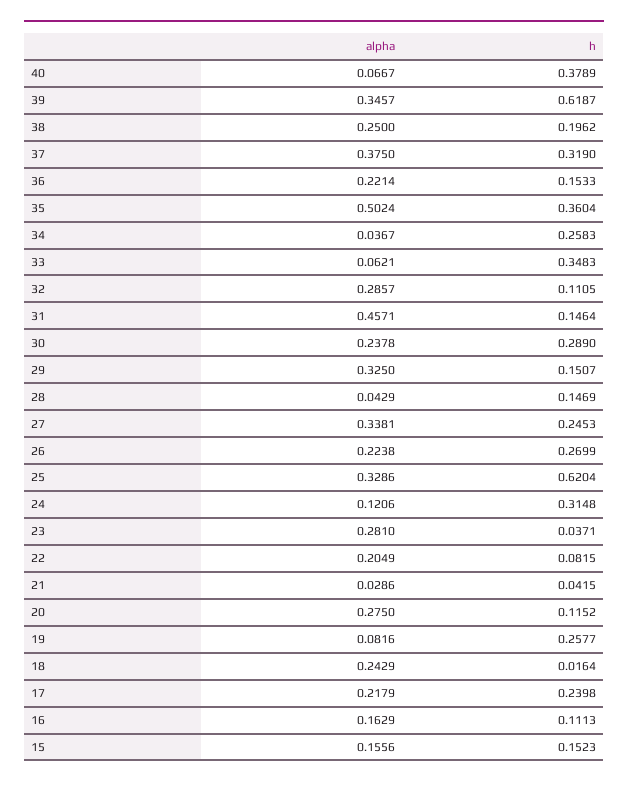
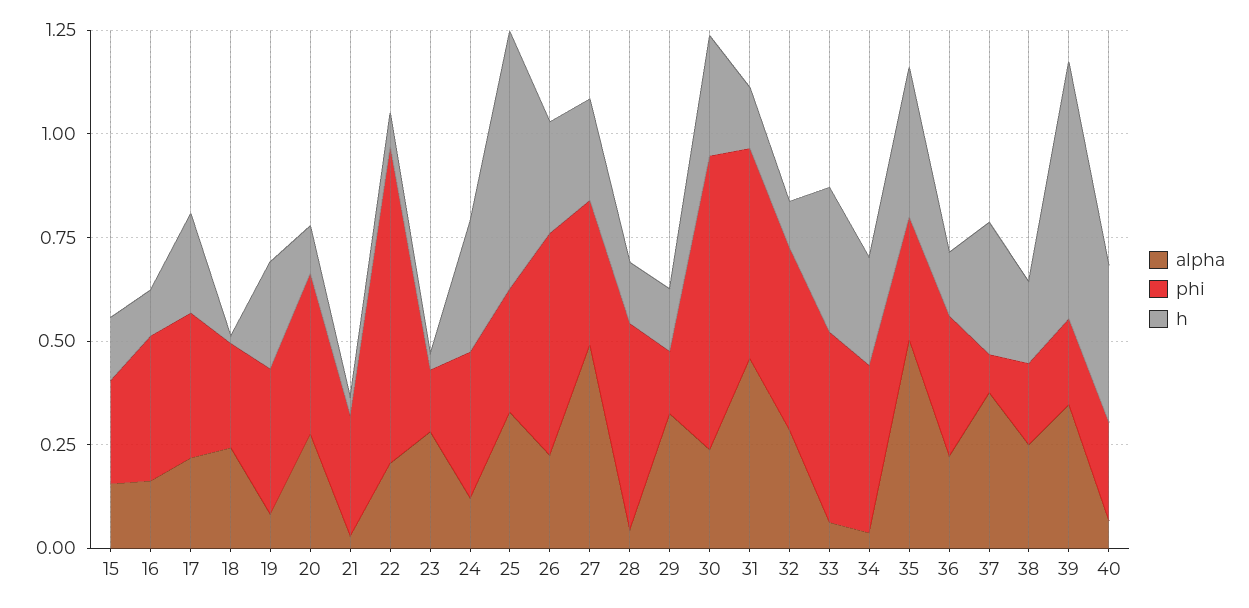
  {
    "alpha": {
      "40": 0.0667,
      "39": 0.3457,
      "38": 0.25,
      "37": 0.375,
      "36": 0.2214,
      "35": 0.5024,
      "34": 0.0367,
      "33": 0.0621,
      "32": 0.2857,
      "31": 0.4571,
      "30": 0.2378,
      "29": 0.325,
      "28": 0.0429,
-     "27": 0.3381,
+     "27": 0.5,
      "26": 0.2238,
      "25": 0.3286,
      "24": 0.1206,
      "23": 0.281,
      "22": 0.2049,
      "21": 0.0286,
      "20": 0.275,
      "19": 0.0816,
      "18": 0.2429,
      "17": 0.2179,
      "16": 0.1629,
      "15": 0.1556
    },
    "h": {
      "40": 0.3789,
      "39": 0.6187,
      "38": 0.1962,
      "37": 0.319,
      "36": 0.1533,
      "35": 0.3604,
      "34": 0.2583,
      "33": 0.3483,
      "32": 0.1105,
      "31": 0.1464,
      "30": 0.289,
      "29": 0.1507,
      "28": 0.1469,
      "27": 0.2453,
      "26": 0.2699,
      "25": 0.6204,
      "24": 0.3148,
      "23": 0.0371,
      "22": 0.0815,
      "21": 0.0415,
      "20": 0.1152,
      "19": 0.2577,
      "18": 0.0164,
      "17": 0.2398,
      "16": 0.1113,
      "15": 0.1523
-   }
+   },
+   "phi": {
+     "15": 0.25,
+     "16": 0.35,
+     "17": 0.35,
+     "18": 0.25,
+     "19": 0.35,
+     "20": 0.4,
+     "21": 0.3,
+     "22": 0.75,
+     "23": 0.15,
+     "24": 0.35,
+     "25": 0.3,
+     "26": 0.55,
+     "27": 0.35,
+     "28": 0.5,
+     "29": 0.15,
+     "30": 0.7,
+     "31": 0.5,
+     "32": 0.45,
+     "33": 0.45,
+     "34": 0.4,
+     "35": 0.3,
+     "36": 0.35,
+     "37": 0.1,
+     "38": 0.2,
+     "39": 0.2,
+     "40": 0.25
+   }
  }

